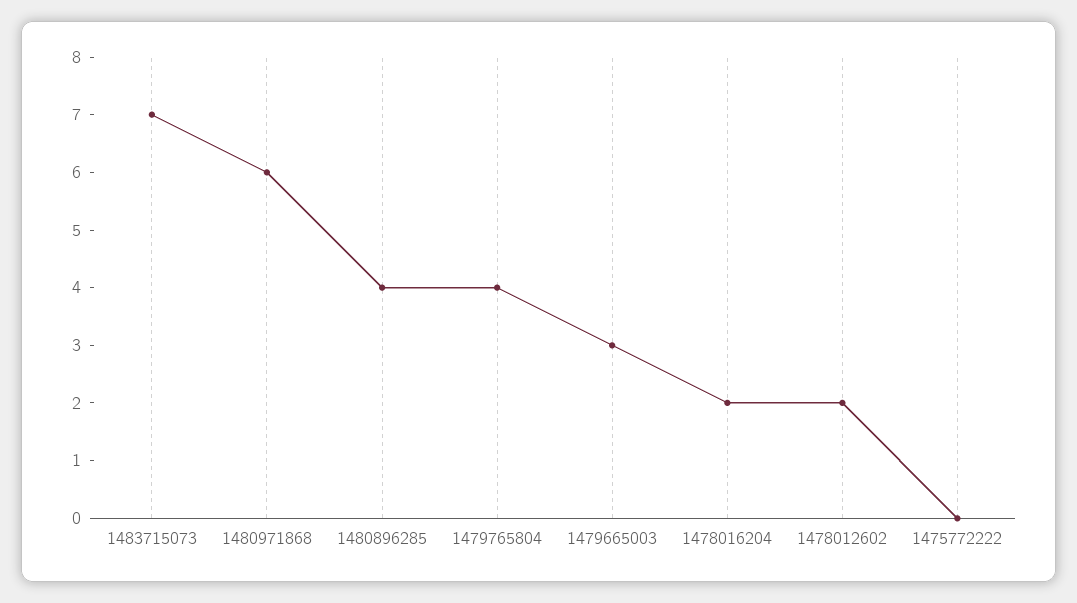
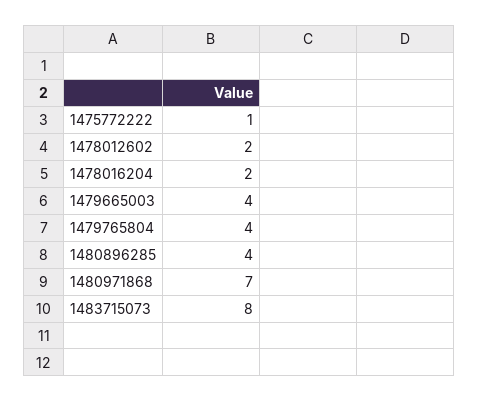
  {
-   "1483715073": 7,
+   "1483715073": 8,
-   "1480971868": 6,
+   "1480971868": 7,
    "1480896285": 4,
    "1479765804": 4,
-   "1479665003": 3,
+   "1479665003": 4,
    "1478016204": 2,
    "1478012602": 2,
-   "1475772222": 0
+   "1475772222": 1
  }

